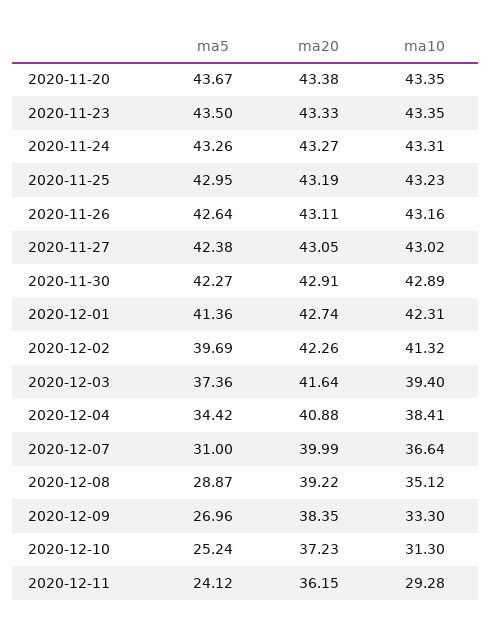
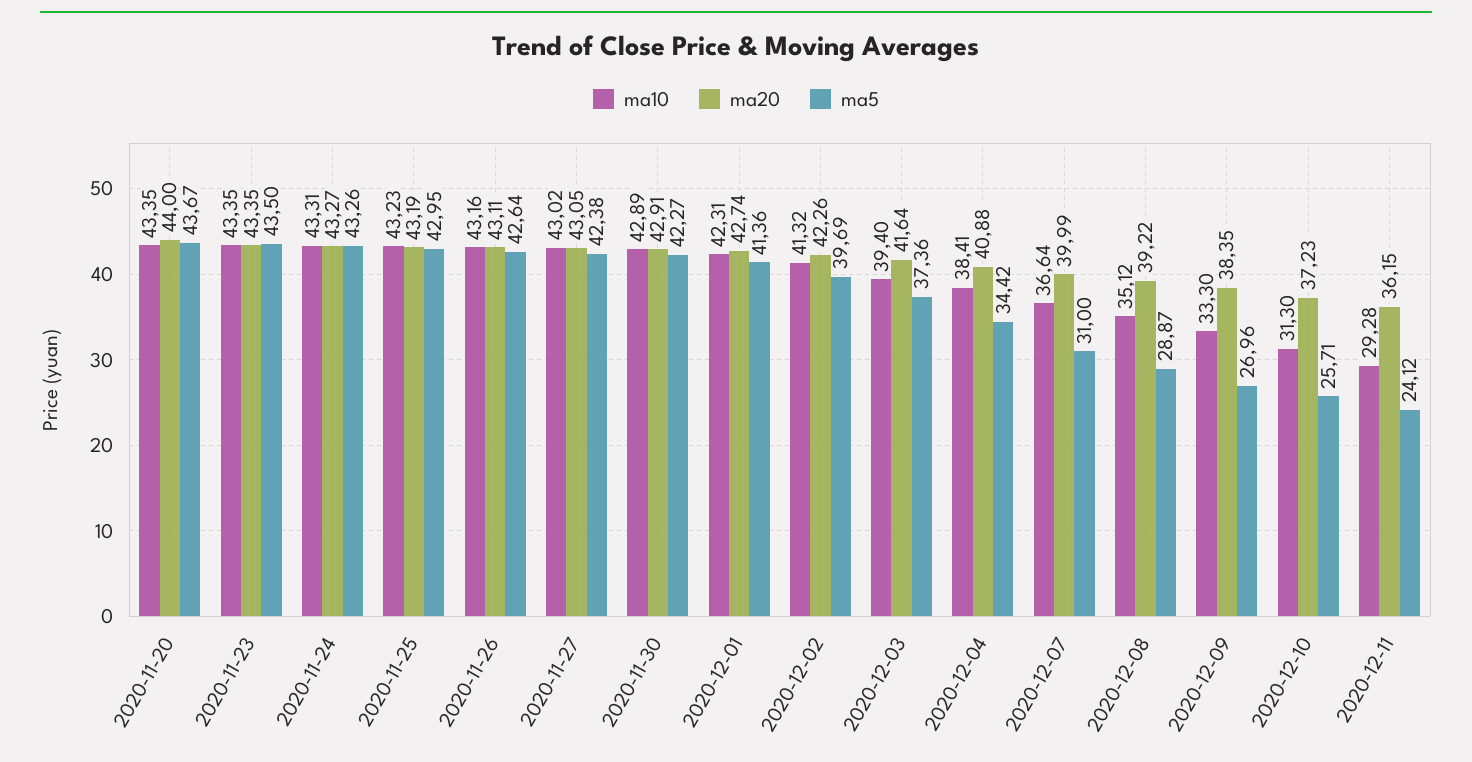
  {
    "ma5": {
      "2020-11-20": 43.67,
      "2020-11-23": 43.5,
      "2020-11-24": 43.26,
      "2020-11-25": 42.95,
      "2020-11-26": 42.64,
      "2020-11-27": 42.38,
      "2020-11-30": 42.27,
      "2020-12-01": 41.36,
      "2020-12-02": 39.69,
      "2020-12-03": 37.36,
      "2020-12-04": 34.42,
      "2020-12-07": 31,
      "2020-12-08": 28.87,
      "2020-12-09": 26.96,
-     "2020-12-10": 25.24,
+     "2020-12-10": 25.71,
      "2020-12-11": 24.12
    },
    "ma20": {
-     "2020-11-20": 43.38,
+     "2020-11-20": 44,
-     "2020-11-23": 43.33,
+     "2020-11-23": 43.35,
      "2020-11-24": 43.27,
      "2020-11-25": 43.19,
      "2020-11-26": 43.11,
      "2020-11-27": 43.05,
      "2020-11-30": 42.91,
      "2020-12-01": 42.74,
      "2020-12-02": 42.26,
      "2020-12-03": 41.64,
      "2020-12-04": 40.88,
      "2020-12-07": 39.99,
      "2020-12-08": 39.22,
      "2020-12-09": 38.35,
      "2020-12-10": 37.23,
      "2020-12-11": 36.15
    },
    "ma10": {
      "2020-11-20": 43.35,
      "2020-11-23": 43.35,
      "2020-11-24": 43.31,
      "2020-11-25": 43.23,
      "2020-11-26": 43.16,
      "2020-11-27": 43.02,
      "2020-11-30": 42.89,
      "2020-12-01": 42.31,
      "2020-12-02": 41.32,
      "2020-12-03": 39.4,
      "2020-12-04": 38.41,
      "2020-12-07": 36.64,
      "2020-12-08": 35.12,
      "2020-12-09": 33.3,
      "2020-12-10": 31.3,
      "2020-12-11": 29.28
    }
  }

